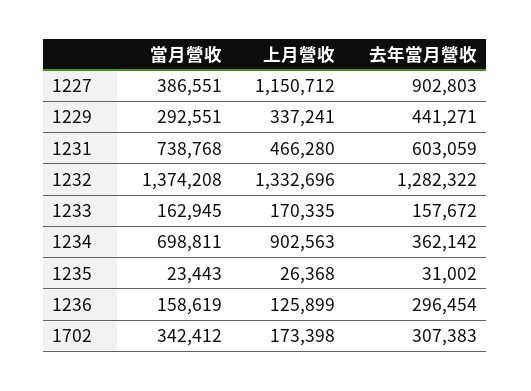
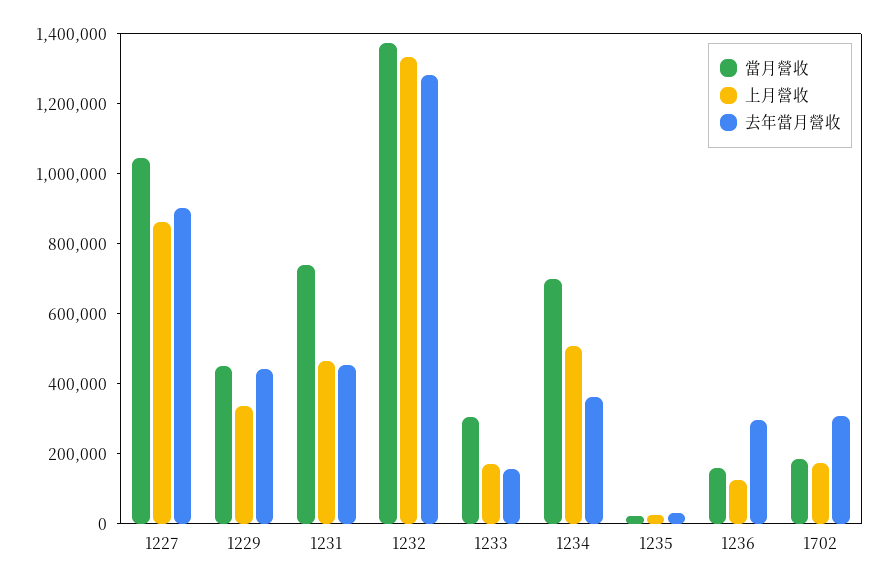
  {
    "當月營收": {
-     "1227": 386551,
+     "1227": 1050000,
-     "1229": 292551,
+     "1229": 450000,
      "1231": 738768,
      "1232": 1374208,
-     "1233": 162945,
+     "1233": 300000,
      "1234": 698811,
      "1235": 23443,
      "1236": 158619,
-     "1702": 342412
+     "1702": 200000
    },
    "上月營收": {
-     "1227": 1150712,
+     "1227": 850000,
      "1229": 337241,
      "1231": 466280,
      "1232": 1332696,
      "1233": 170335,
-     "1234": 902563,
+     "1234": 500000,
      "1235": 26368,
      "1236": 125899,
      "1702": 173398
    },
    "去年當月營收": {
      "1227": 902803,
      "1229": 441271,
-     "1231": 603059,
+     "1231": 450000,
      "1232": 1282322,
      "1233": 157672,
      "1234": 362142,
      "1235": 31002,
      "1236": 296454,
      "1702": 307383
    }
  }

